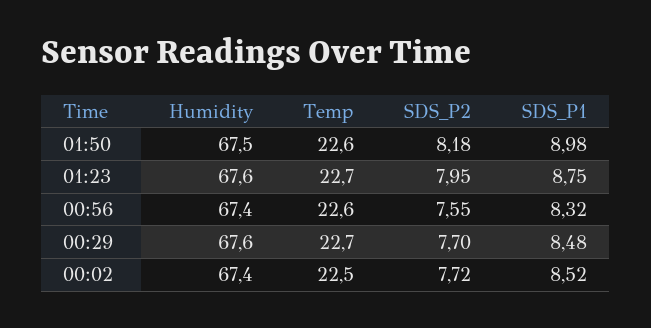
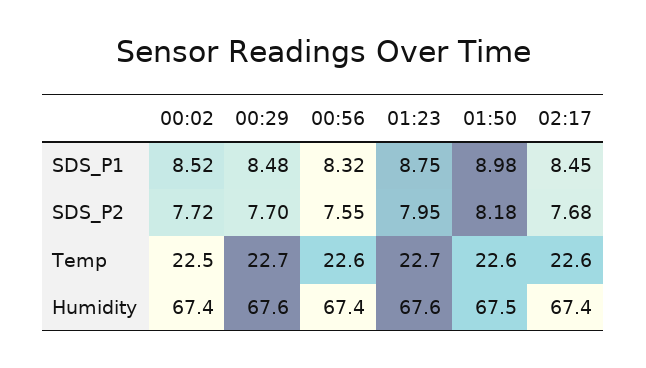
  {
    "Humidity": {
      "01:50": 67.5,
      "01:23": 67.6,
      "00:56": 67.4,
      "00:29": 67.6,
-     "00:02": 67.4
+     "00:02": 67.4,
+     "02:17": 67.4
    },
    "Temp": {
      "01:50": 22.6,
      "01:23": 22.7,
      "00:56": 22.6,
      "00:29": 22.7,
-     "00:02": 22.5
+     "00:02": 22.5,
+     "02:17": 22.6
    },
    "SDS_P2": {
      "01:50": 8.18,
      "01:23": 7.95,
      "00:56": 7.55,
      "00:29": 7.7,
-     "00:02": 7.72
+     "00:02": 7.72,
+     "02:17": 7.68
    },
    "SDS_P1": {
      "01:50": 8.98,
      "01:23": 8.75,
      "00:56": 8.32,
      "00:29": 8.48,
-     "00:02": 8.52
+     "00:02": 8.52,
+     "02:17": 8.45
    }
  }

